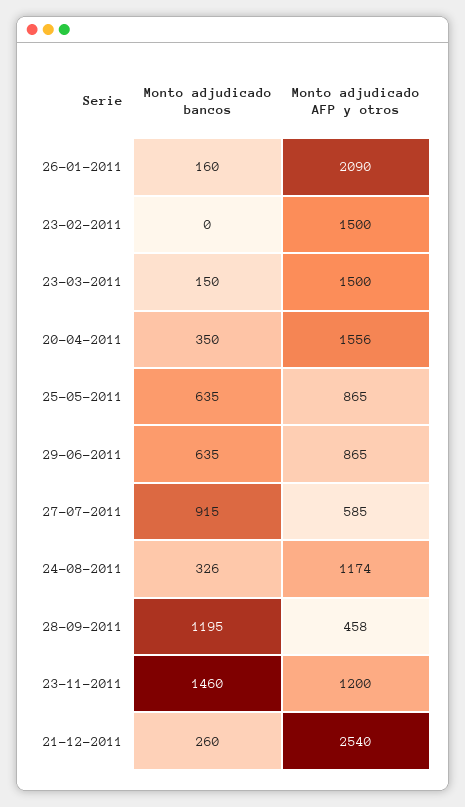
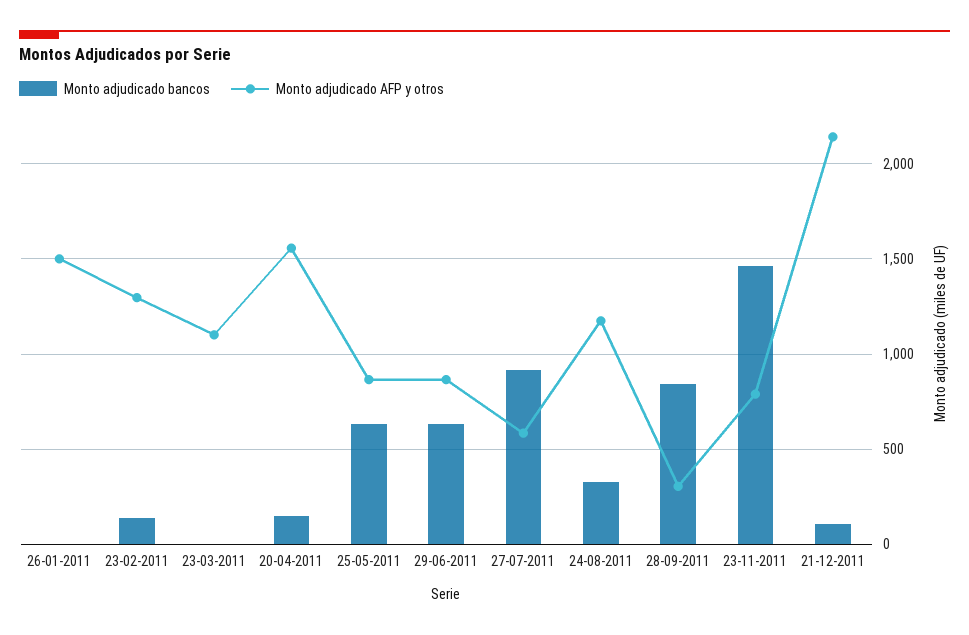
  {
    "Monto adjudicado bancos": {
-     "26-01-2011": 160,
+     "26-01-2011": 0,
-     "23-02-2011": 0,
+     "23-02-2011": 150,
-     "23-03-2011": 150,
+     "23-03-2011": 0,
-     "20-04-2011": 350,
+     "20-04-2011": 150,
      "25-05-2011": 635,
      "29-06-2011": 635,
      "27-07-2011": 915,
      "24-08-2011": 326,
-     "28-09-2011": 1195,
+     "28-09-2011": 850,
      "23-11-2011": 1460,
-     "21-12-2011": 260
+     "21-12-2011": 100
    },
    "Monto adjudicado AFP y otros": {
-     "26-01-2011": 2090,
+     "26-01-2011": 1500,
-     "23-02-2011": 1500,
+     "23-02-2011": 1300,
-     "23-03-2011": 1500,
+     "23-03-2011": 1100,
      "20-04-2011": 1556,
      "25-05-2011": 865,
      "29-06-2011": 865,
      "27-07-2011": 585,
      "24-08-2011": 1174,
-     "28-09-2011": 458,
+     "28-09-2011": 300,
-     "23-11-2011": 1200,
+     "23-11-2011": 800,
-     "21-12-2011": 2540
+     "21-12-2011": 2150
    }
  }

